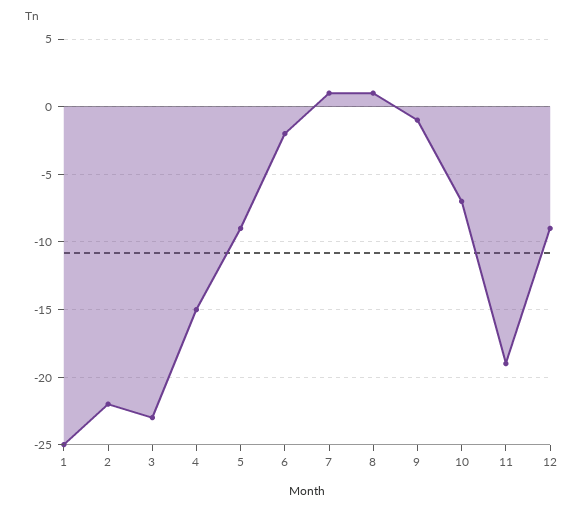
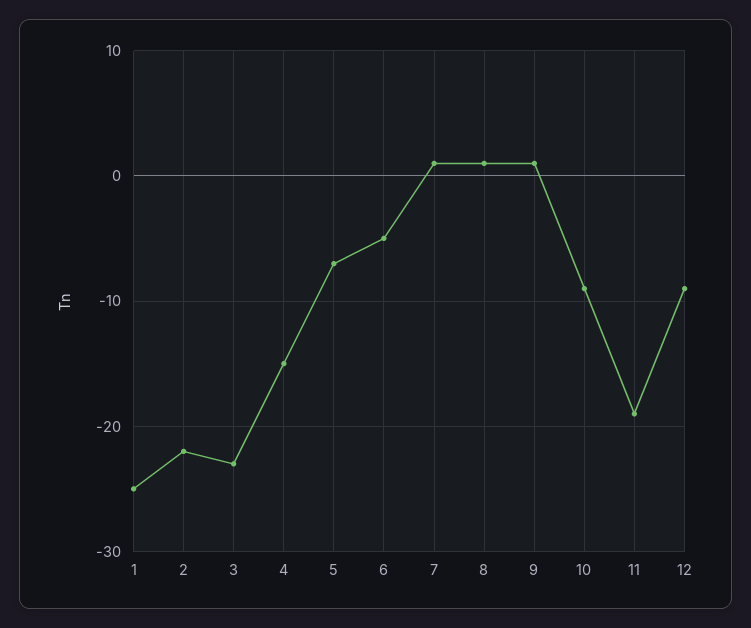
  {
    "1": -25,
    "2": -22,
    "3": -23,
    "4": -15,
-   "5": -9,
+   "5": -7,
-   "6": -2,
+   "6": -5,
    "7": 1,
    "8": 1,
-   "9": -1,
+   "9": 1,
-   "10": -7,
+   "10": -9,
    "11": -19,
    "12": -9
  }

